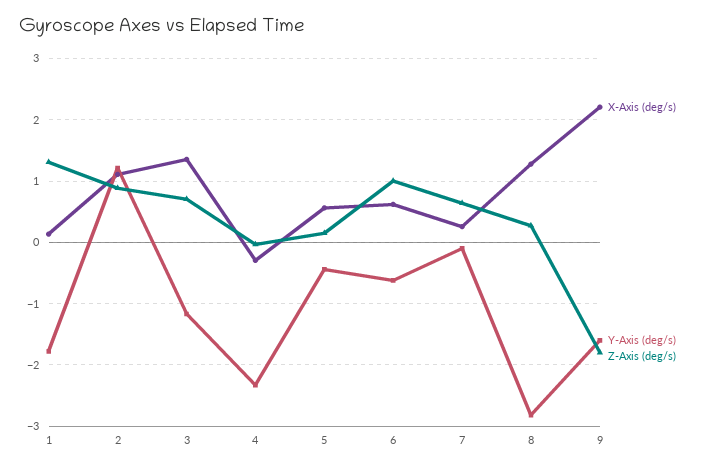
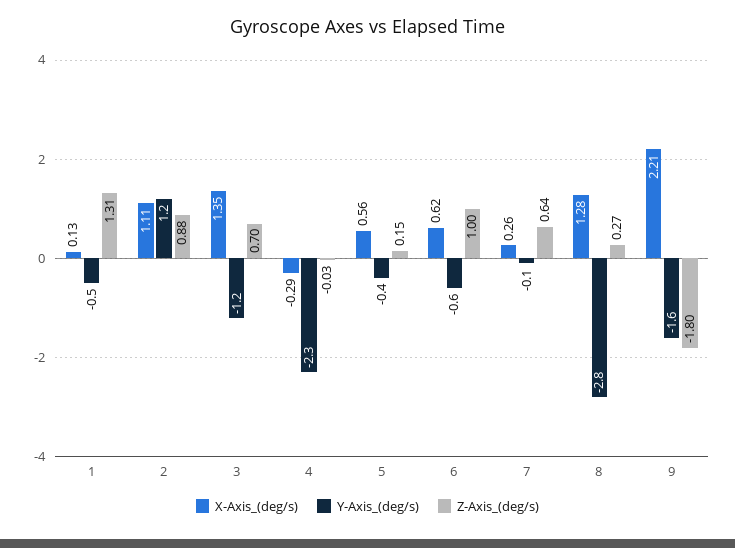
  {
    "X-Axis (deg/s)": {
      "1": 0.13,
      "2": 1.11,
      "3": 1.35,
      "4": -0.29,
      "5": 0.56,
      "6": 0.62,
      "7": 0.26,
      "8": 1.28,
      "9": 2.21
    },
    "Y-Axis (deg/s)": {
-     "1": -1.8,
+     "1": -0.5,
      "2": 1.2,
      "3": -1.2,
      "4": -2.3,
      "5": -0.4,
      "6": -0.6,
      "7": -0.1,
      "8": -2.8,
      "9": -1.6
    },
    "Z-Axis (deg/s)": {
      "1": 1.31,
      "2": 0.88,
      "3": 0.7,
      "4": -0.03,
      "5": 0.15,
      "6": 1,
      "7": 0.64,
      "8": 0.27,
      "9": -1.8
    }
  }

